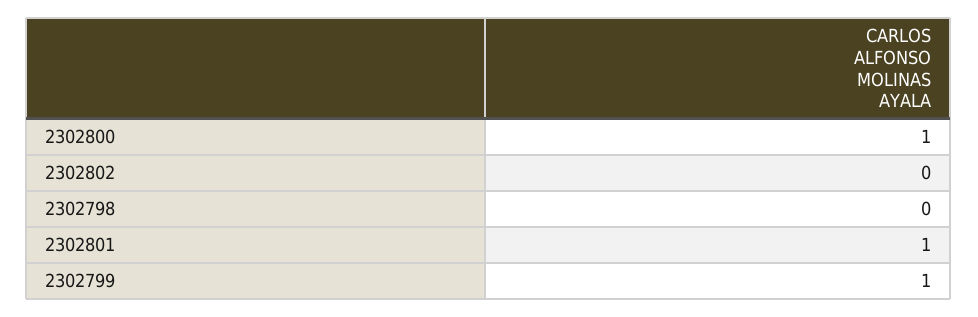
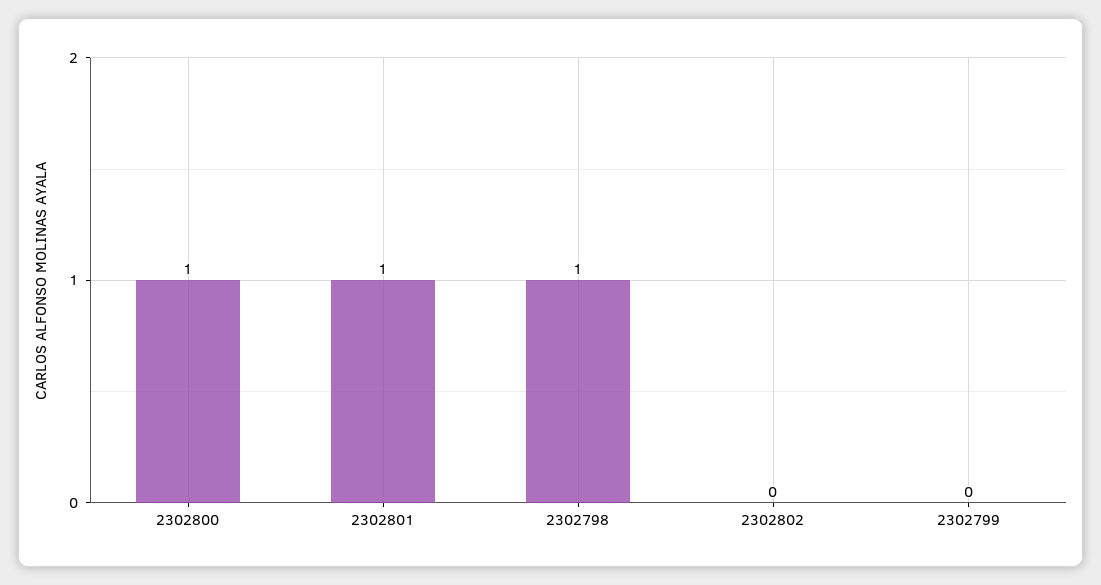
  {
    "2302800": 1,
    "2302802": 0,
-   "2302798": 0,
+   "2302798": 1,
    "2302801": 1,
-   "2302799": 1
+   "2302799": 0
  }

